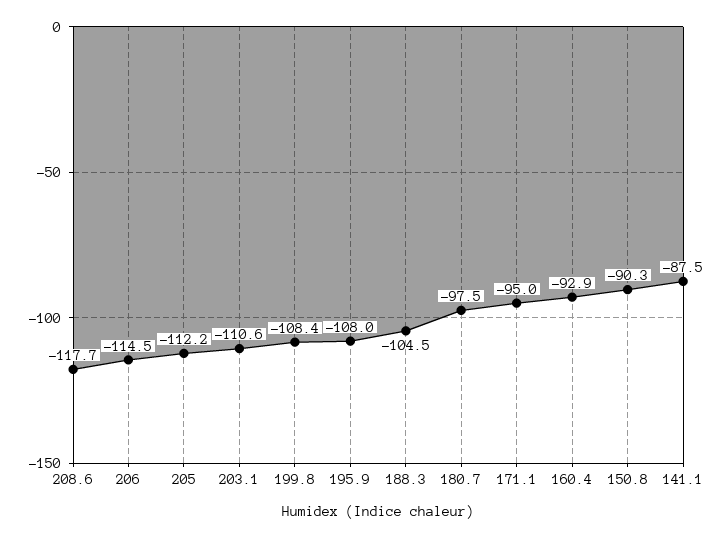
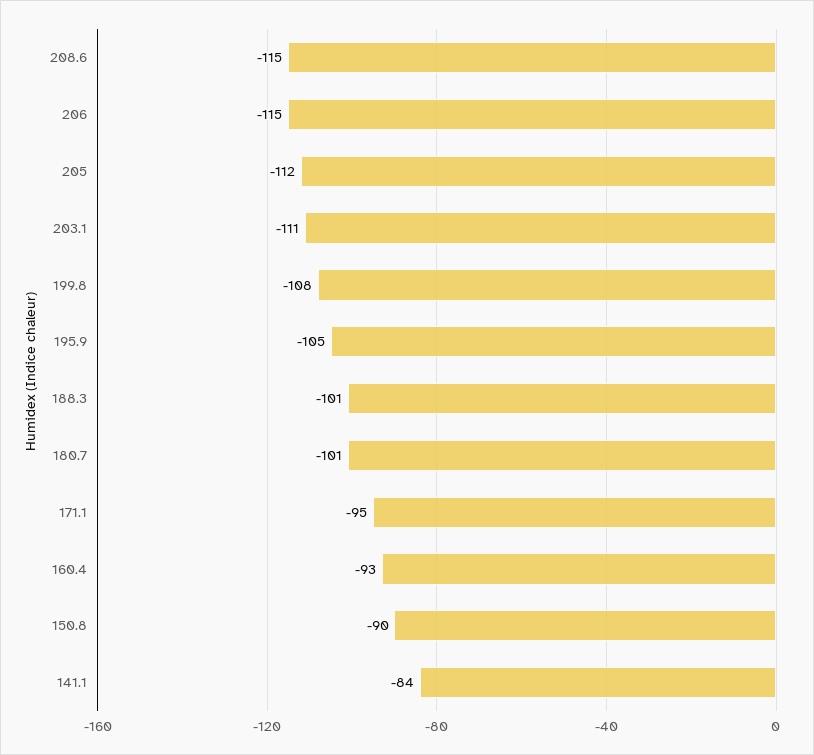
  {
-   "208.6": -117.7,
+   "208.6": -115,
    "206": -114.5,
    "205": -112.2,
    "203.1": -110.6,
    "199.8": -108.4,
-   "195.9": -108,
+   "195.9": -105,
-   "188.3": -104.5,
+   "188.3": -101,
-   "180.7": -97.5,
+   "180.7": -101,
    "171.1": -95,
    "160.4": -92.9,
    "150.8": -90.3,
-   "141.1": -87.5
+   "141.1": -84
  }

